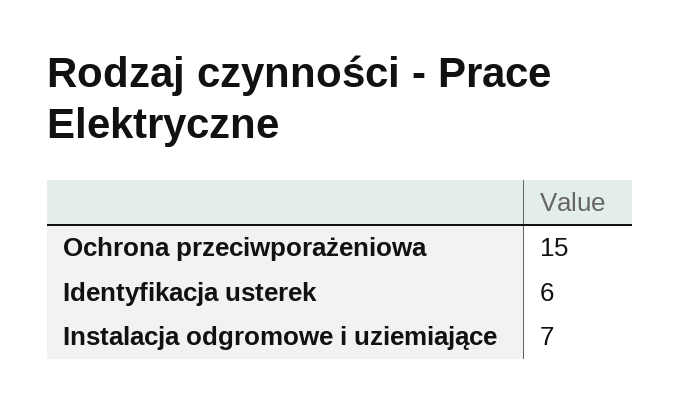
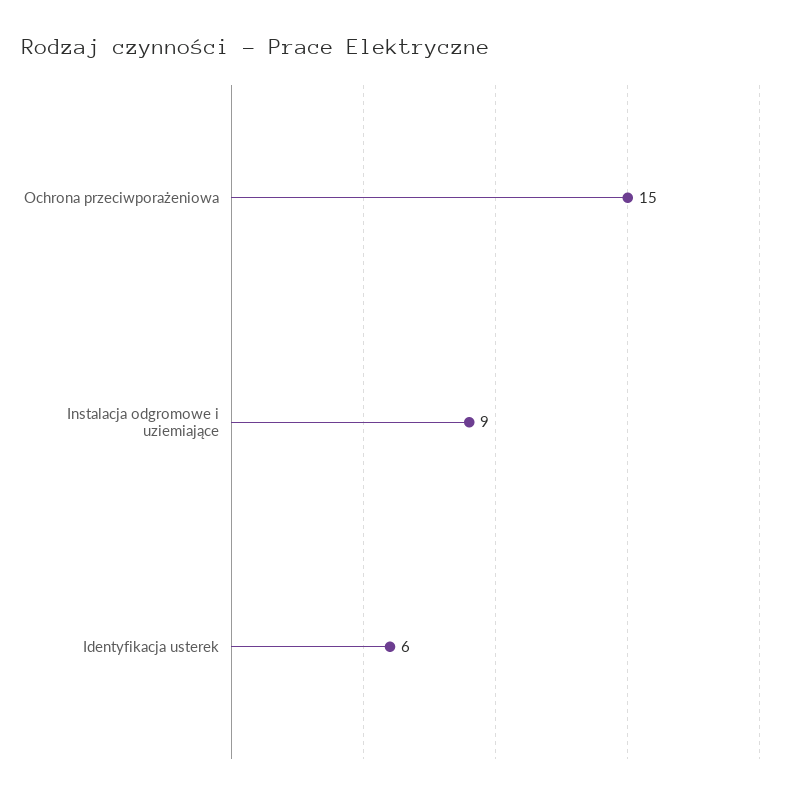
  {
    "Ochrona przeciwporażeniowa": 15,
    "Identyfikacja usterek": 6,
-   "Instalacja odgromowe i uziemiające": 7
+   "Instalacja odgromowe i uziemiające": 9
  }

